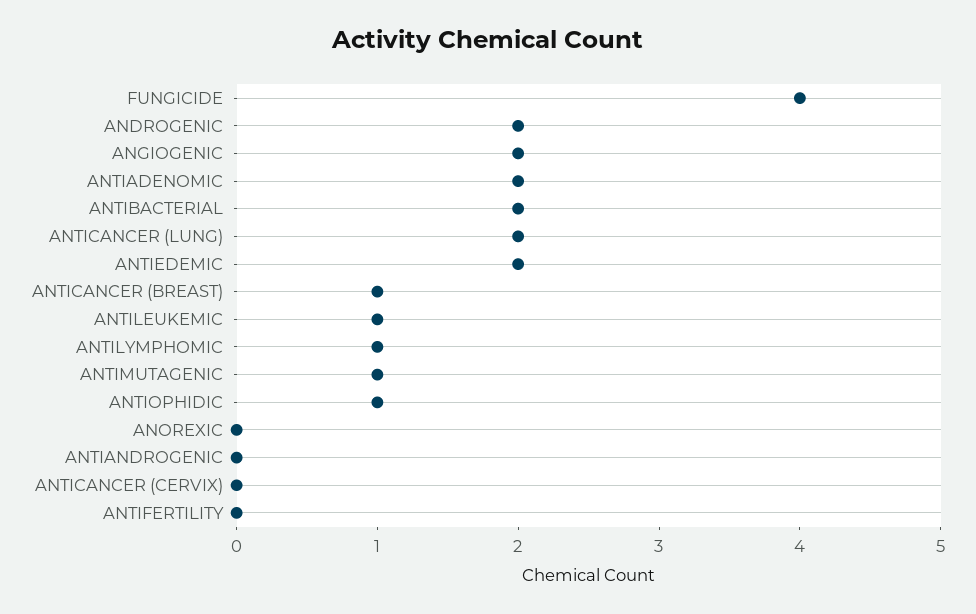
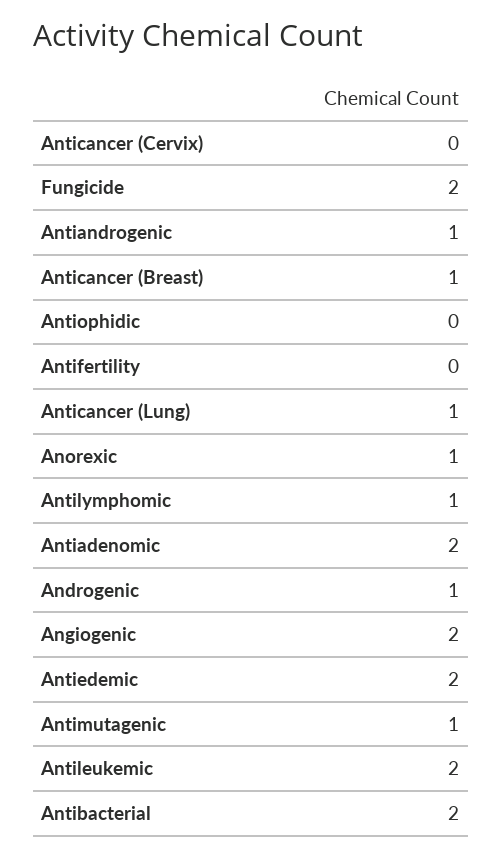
  {
-   "FUNGICIDE": 4,
+   "FUNGICIDE": 2,
-   "ANDROGENIC": 2,
+   "ANDROGENIC": 1,
    "ANGIOGENIC": 2,
    "ANTIADENOMIC": 2,
    "ANTIBACTERIAL": 2,
-   "ANTICANCER (LUNG)": 2,
+   "ANTICANCER (LUNG)": 1,
    "ANTIEDEMIC": 2,
    "ANTICANCER (BREAST)": 1,
-   "ANTILEUKEMIC": 1,
+   "ANTILEUKEMIC": 2,
    "ANTILYMPHOMIC": 1,
    "ANTIMUTAGENIC": 1,
-   "ANTIOPHIDIC": 1,
+   "ANTIOPHIDIC": 0,
-   "ANOREXIC": 0,
+   "ANOREXIC": 1,
-   "ANTIANDROGENIC": 0,
+   "ANTIANDROGENIC": 1,
    "ANTICANCER (CERVIX)": 0,
    "ANTIFERTILITY": 0
  }

